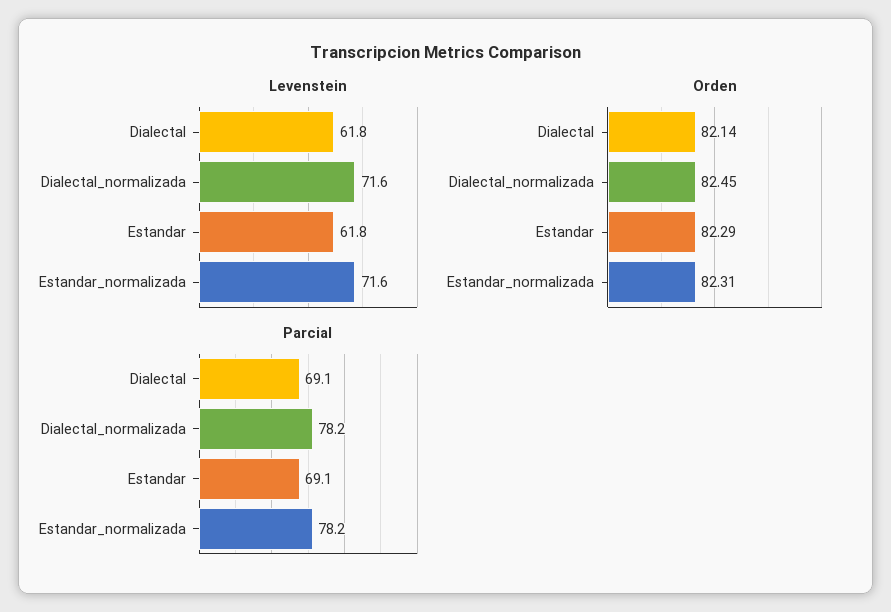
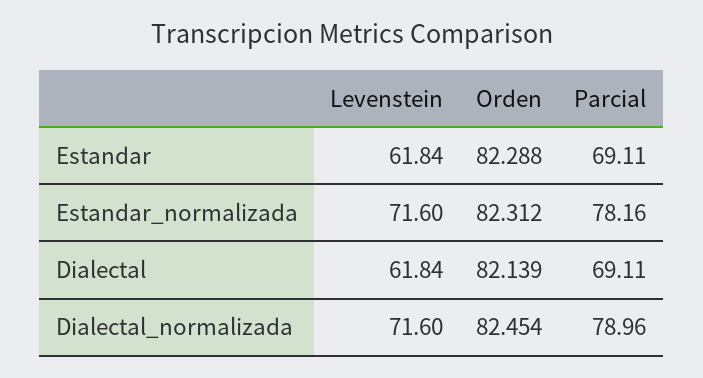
  {
    "Levenstein": {
      "Dialectal": 61.84,
      "Dialectal_normalizada": 71.6,
      "Estandar": 61.84,
      "Estandar_normalizada": 71.6
    },
    "Orden": {
      "Dialectal": 82.139,
      "Dialectal_normalizada": 82.454,
      "Estandar": 82.288,
      "Estandar_normalizada": 82.312
    },
    "Parcial": {
      "Dialectal": 69.11,
-     "Dialectal_normalizada": 78.2,
+     "Dialectal_normalizada": 78.96,
      "Estandar": 69.11,
      "Estandar_normalizada": 78.16
    }
  }

